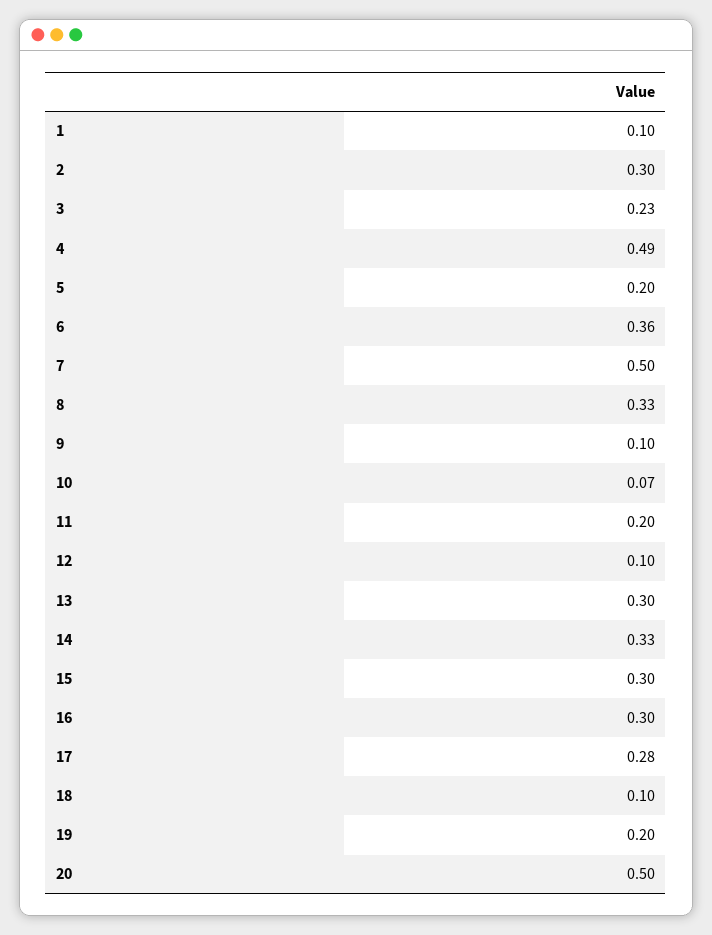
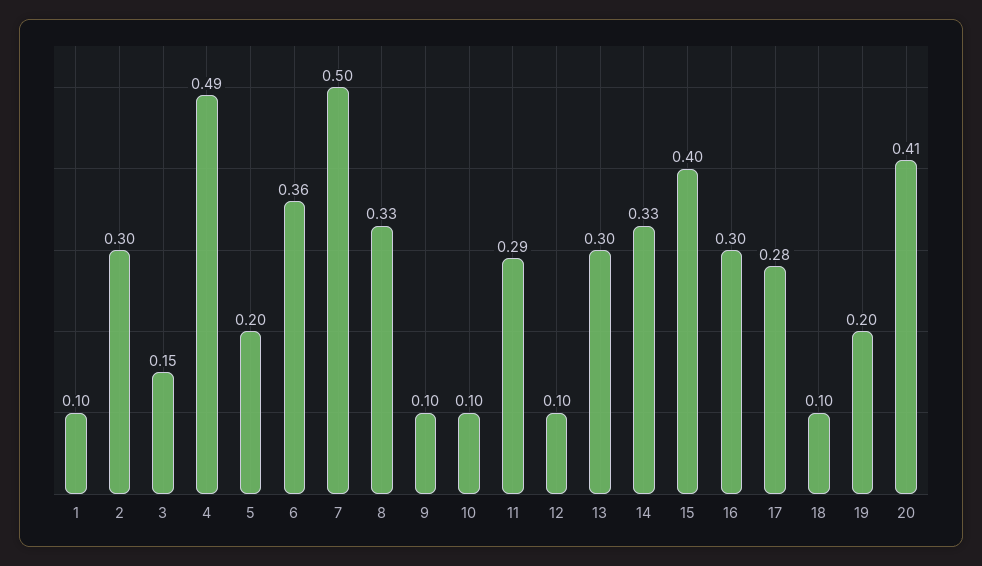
  {
    "1": 0.1,
    "2": 0.3,
-   "3": 0.23,
+   "3": 0.15,
    "4": 0.49,
    "5": 0.2,
    "6": 0.36,
    "7": 0.5,
    "8": 0.33,
    "9": 0.1,
-   "10": 0.07,
+   "10": 0.1,
-   "11": 0.2,
+   "11": 0.29,
    "12": 0.1,
    "13": 0.3,
    "14": 0.33,
-   "15": 0.3,
+   "15": 0.4,
    "16": 0.3,
    "17": 0.28,
    "18": 0.1,
    "19": 0.2,
-   "20": 0.5
+   "20": 0.41
  }

